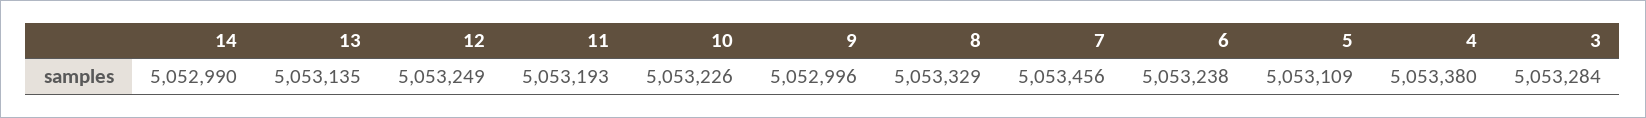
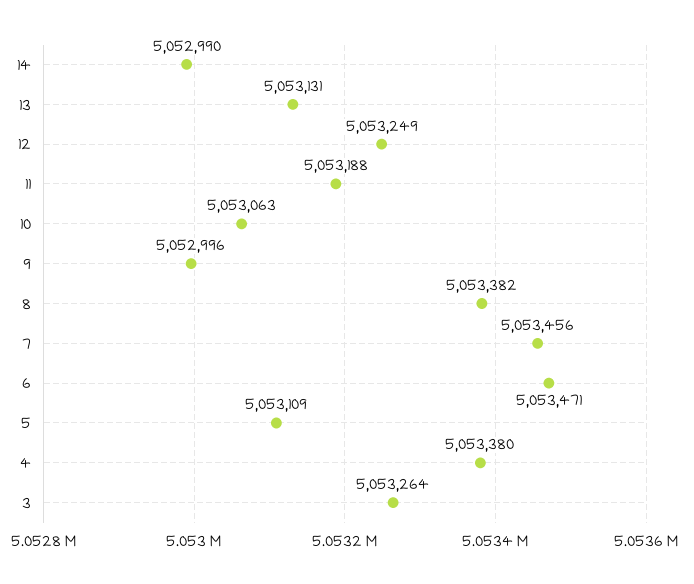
  {
    "14": 5052990,
-   "13": 5053135,
+   "13": 5053131,
    "12": 5053249,
-   "11": 5053193,
+   "11": 5053188,
-   "10": 5053226,
+   "10": 5053063,
    "9": 5052996,
-   "8": 5053329,
+   "8": 5053382,
    "7": 5053456,
-   "6": 5053238,
+   "6": 5053471,
    "5": 5053109,
    "4": 5053380,
-   "3": 5053284
+   "3": 5053264
  }

